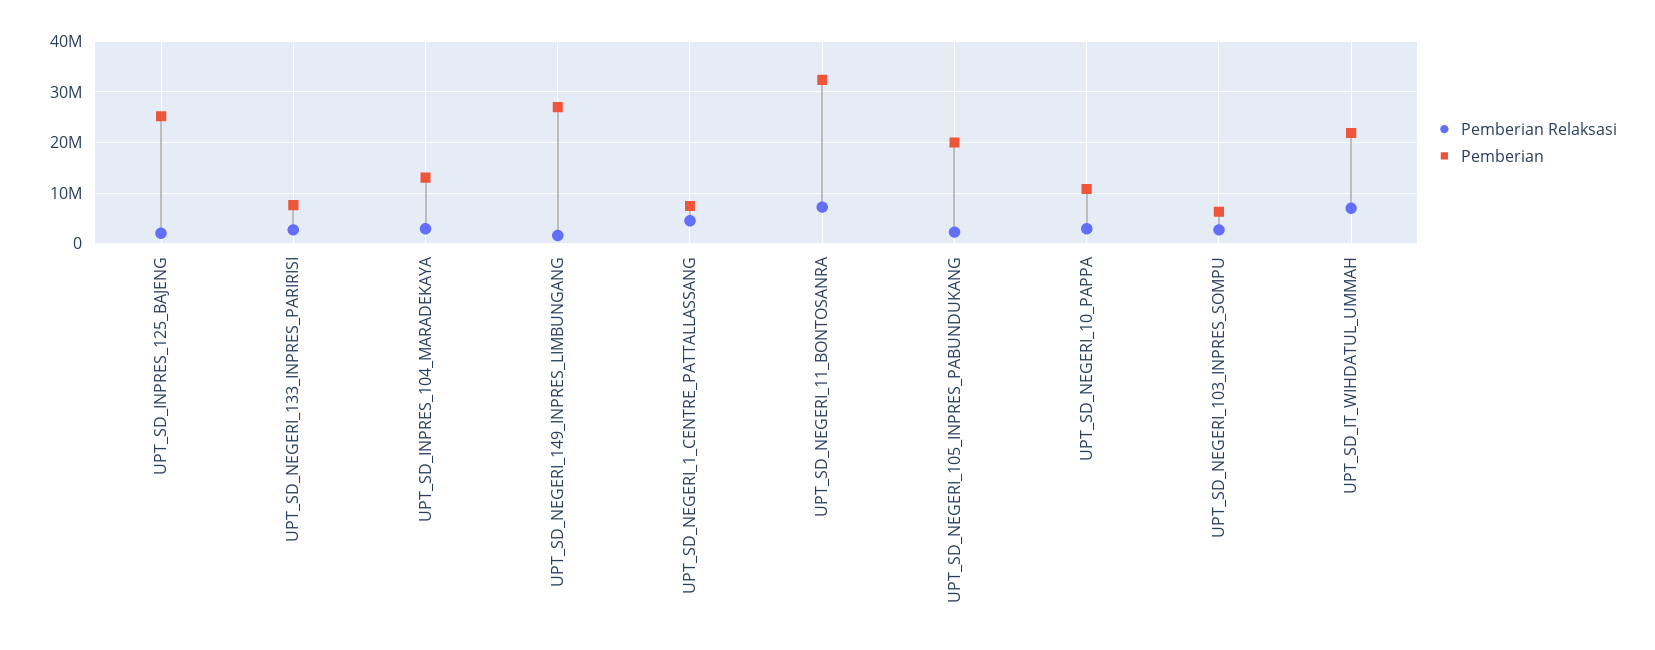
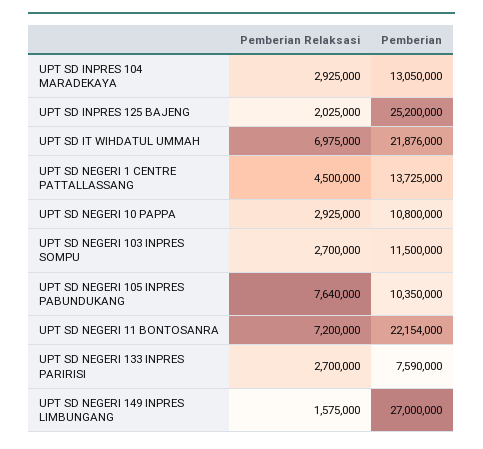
  {
    "Pemberian Relaksasi": {
      "UPT_SD_INPRES_125_BAJENG": 2025000,
      "UPT_SD_NEGERI_133_INPRES_PARIRISI": 2700000,
      "UPT_SD_INPRES_104_MARADEKAYA": 2925000,
      "UPT_SD_NEGERI_149_INPRES_LIMBUNGANG": 1575000,
      "UPT_SD_NEGERI_1_CENTRE_PATTALLASSANG": 4500000,
      "UPT_SD_NEGERI_11_BONTOSANRA": 7200000,
-     "UPT_SD_NEGERI_105_INPRES_PABUNDUKANG": 2000000,
+     "UPT_SD_NEGERI_105_INPRES_PABUNDUKANG": 7640000,
      "UPT_SD_NEGERI_10_PAPPA": 2925000,
      "UPT_SD_NEGERI_103_INPRES_SOMPU": 2700000,
      "UPT_SD_IT_WIHDATUL_UMMAH": 6975000
    },
    "Pemberian": {
      "UPT_SD_INPRES_125_BAJENG": 25200000,
      "UPT_SD_NEGERI_133_INPRES_PARIRISI": 7590000,
      "UPT_SD_INPRES_104_MARADEKAYA": 13050000,
      "UPT_SD_NEGERI_149_INPRES_LIMBUNGANG": 27000000,
-     "UPT_SD_NEGERI_1_CENTRE_PATTALLASSANG": 8000000,
+     "UPT_SD_NEGERI_1_CENTRE_PATTALLASSANG": 13725000,
-     "UPT_SD_NEGERI_11_BONTOSANRA": 32000000,
+     "UPT_SD_NEGERI_11_BONTOSANRA": 22154000,
-     "UPT_SD_NEGERI_105_INPRES_PABUNDUKANG": 20000000,
+     "UPT_SD_NEGERI_105_INPRES_PABUNDUKANG": 10350000,
      "UPT_SD_NEGERI_10_PAPPA": 10800000,
-     "UPT_SD_NEGERI_103_INPRES_SOMPU": 6000000,
+     "UPT_SD_NEGERI_103_INPRES_SOMPU": 11500000,
      "UPT_SD_IT_WIHDATUL_UMMAH": 21876000
    }
  }

